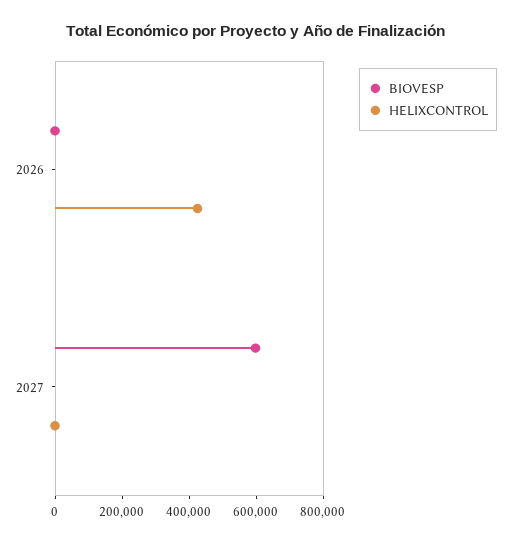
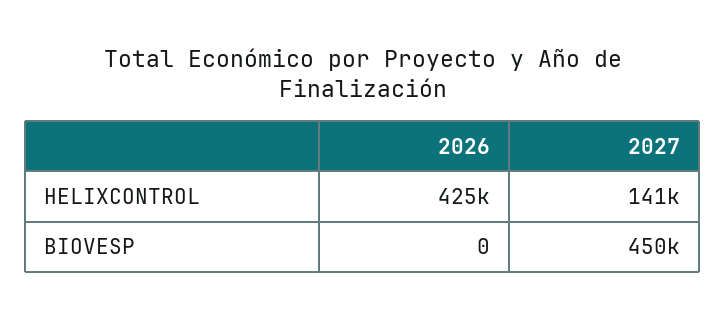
  {
    "BIOVESP": {
      "2026": 0,
-     "2027": 600000
+     "2027": 450000
    },
    "HELIXCONTROL": {
      "2026": 425000,
-     "2027": 0
+     "2027": 141000
    }
  }

